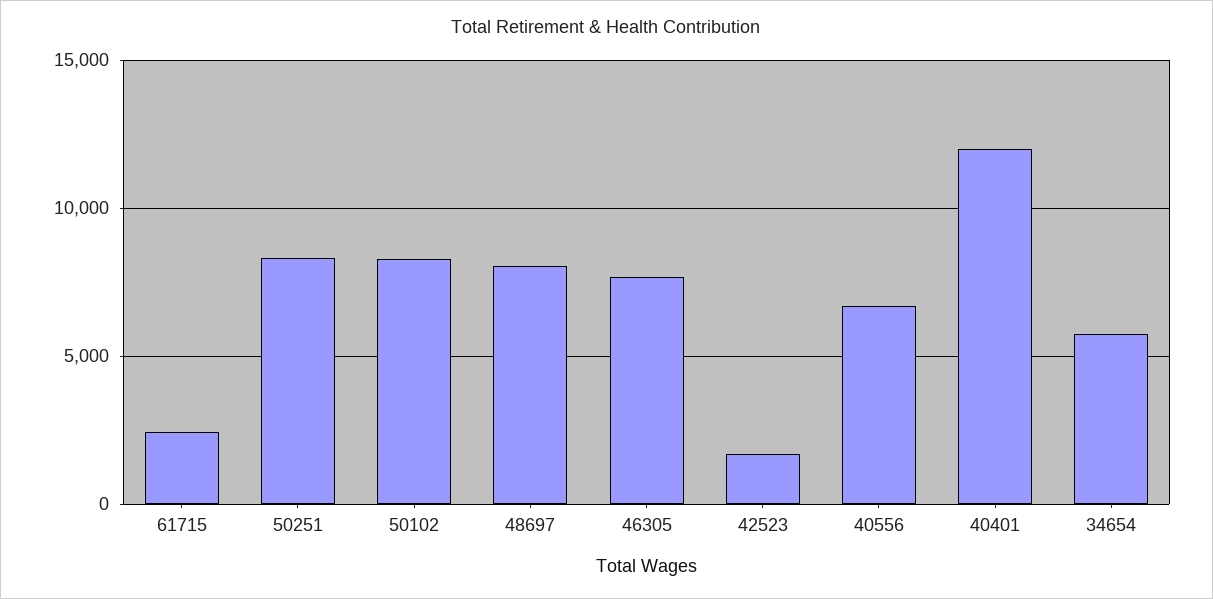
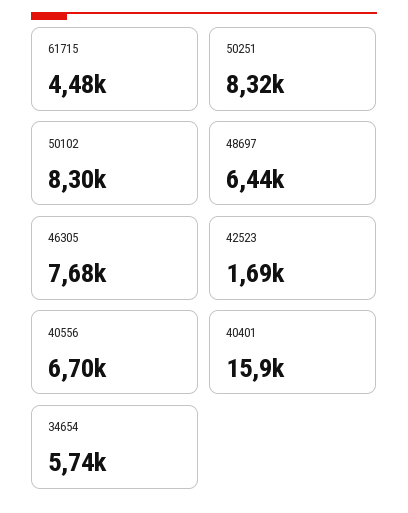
  {
-   "61715": 2500,
+   "61715": 4480,
    "50251": 8320,
    "50102": 8300,
-   "48697": 8000,
+   "48697": 6440,
    "46305": 7680,
    "42523": 1690,
    "40556": 6700,
-   "40401": 12000,
+   "40401": 15900,
    "34654": 5740
  }

